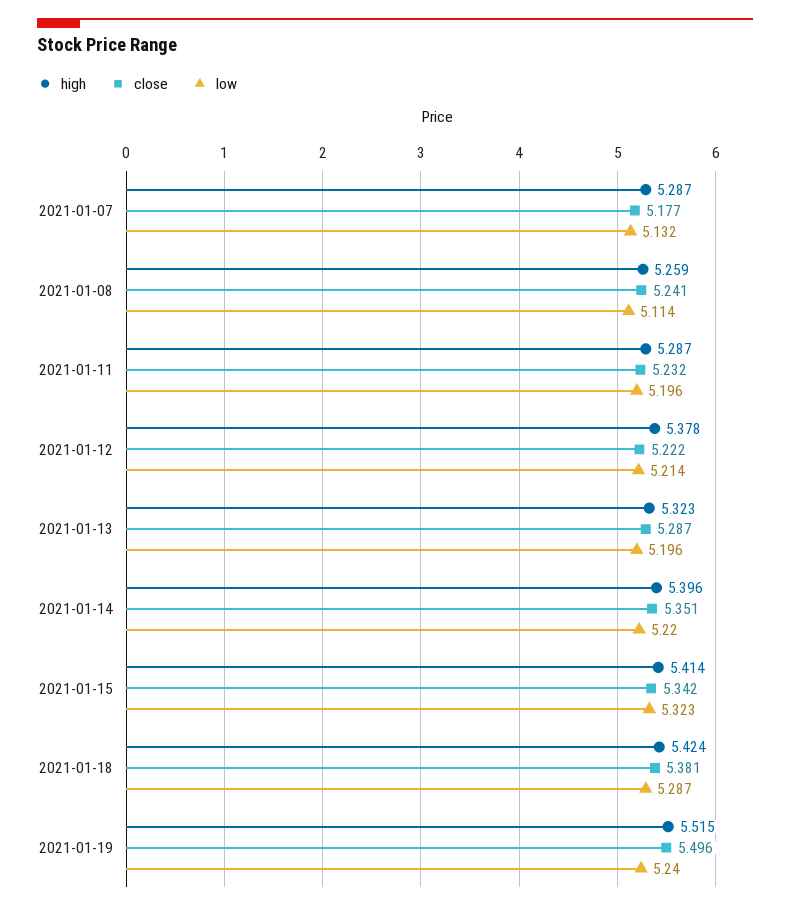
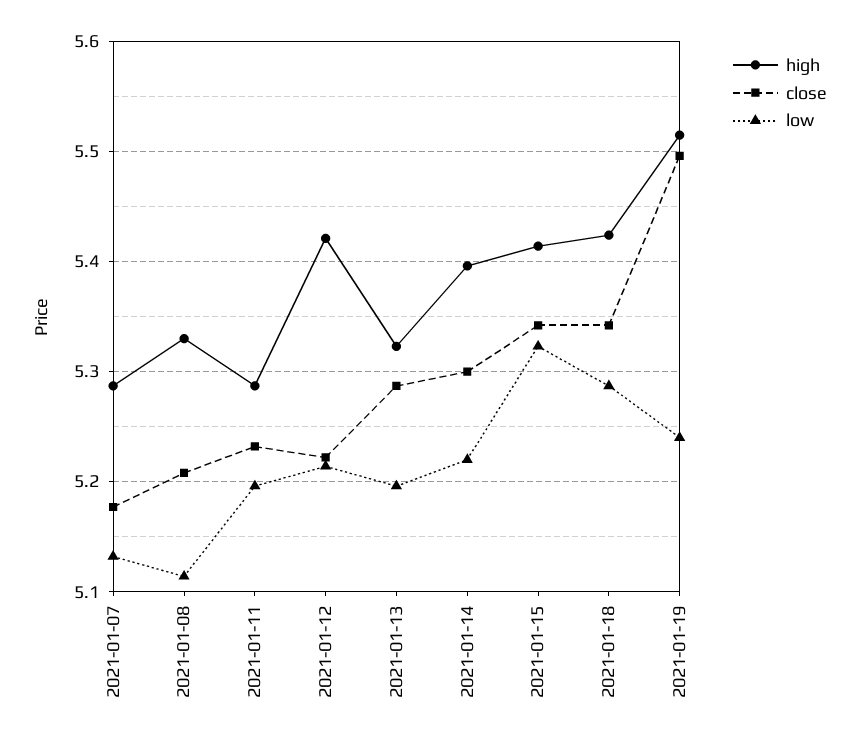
  {
    "high": {
      "2021-01-07": 5.287,
-     "2021-01-08": 5.259,
+     "2021-01-08": 5.33,
      "2021-01-11": 5.287,
-     "2021-01-12": 5.378,
+     "2021-01-12": 5.42,
      "2021-01-13": 5.323,
      "2021-01-14": 5.396,
      "2021-01-15": 5.414,
      "2021-01-18": 5.424,
      "2021-01-19": 5.515
    },
    "close": {
      "2021-01-07": 5.177,
-     "2021-01-08": 5.241,
+     "2021-01-08": 5.21,
      "2021-01-11": 5.232,
      "2021-01-12": 5.222,
      "2021-01-13": 5.287,
-     "2021-01-14": 5.351,
+     "2021-01-14": 5.3,
      "2021-01-15": 5.342,
-     "2021-01-18": 5.381,
+     "2021-01-18": 5.34,
      "2021-01-19": 5.496
    },
    "low": {
      "2021-01-07": 5.132,
      "2021-01-08": 5.114,
      "2021-01-11": 5.196,
      "2021-01-12": 5.214,
      "2021-01-13": 5.196,
      "2021-01-14": 5.22,
      "2021-01-15": 5.323,
      "2021-01-18": 5.287,
      "2021-01-19": 5.24
    }
  }

